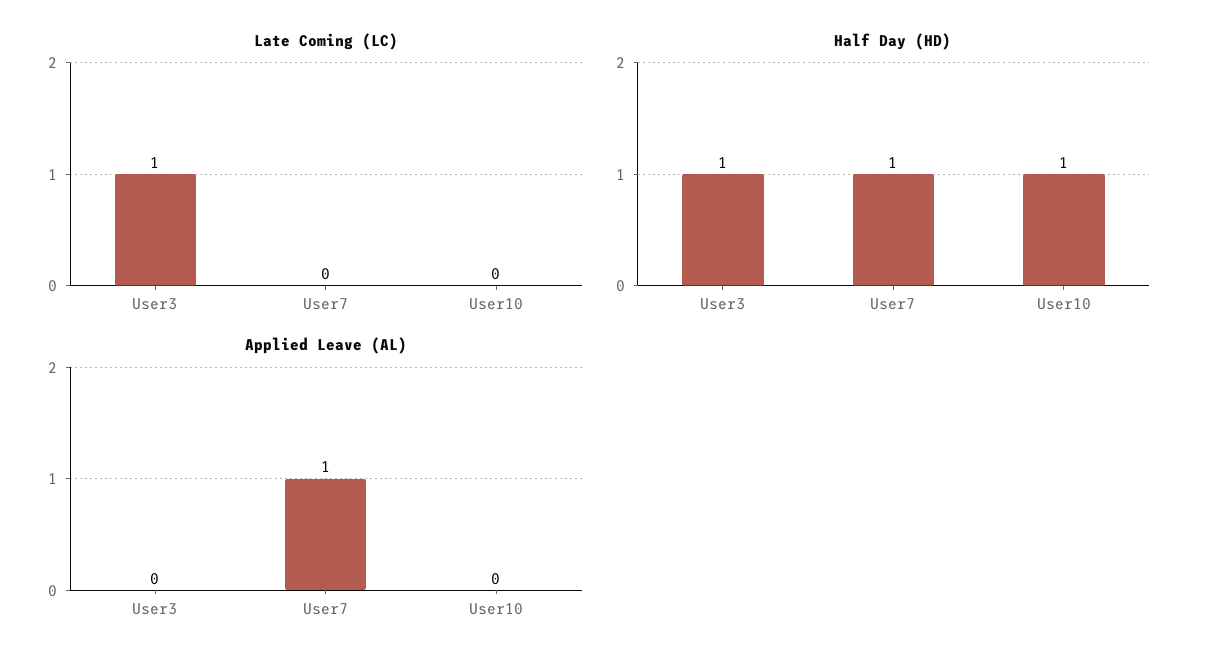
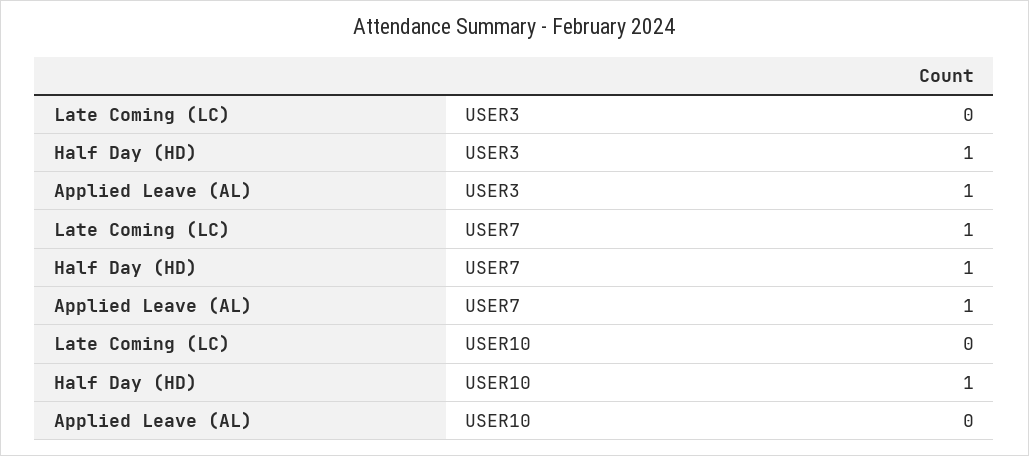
  {
    "Late Coming (LC)": {
-     "User3": 1,
+     "User3": 0,
-     "User7": 0,
+     "User7": 1,
      "User10": 0
    },
    "Half Day (HD)": {
      "User3": 1,
      "User7": 1,
      "User10": 1
    },
    "Applied Leave (AL)": {
-     "User3": 0,
+     "User3": 1,
      "User7": 1,
      "User10": 0
    }
  }

